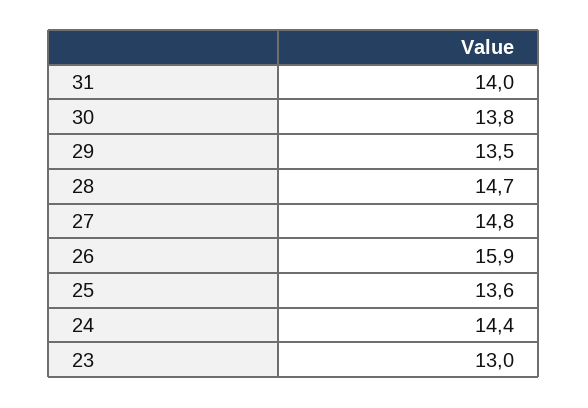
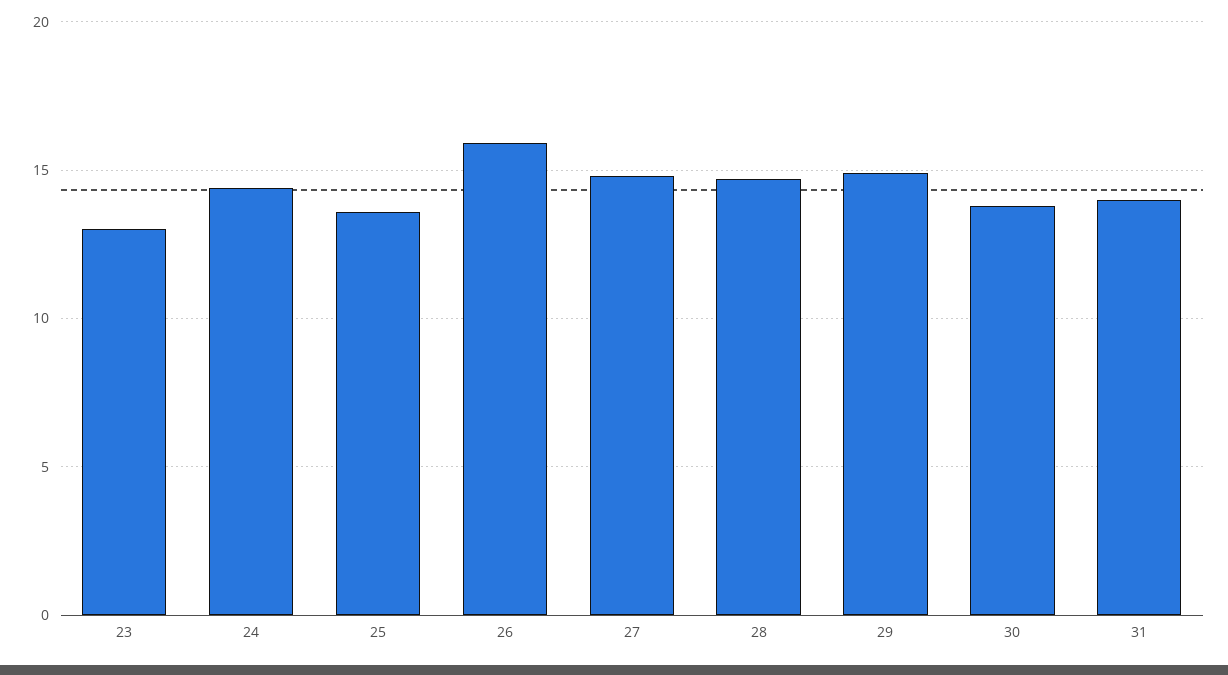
  {
    "31": 14,
    "30": 13.8,
-   "29": 13.5,
+   "29": 15,
    "28": 14.7,
    "27": 14.8,
    "26": 15.9,
    "25": 13.6,
    "24": 14.4,
    "23": 13
  }

